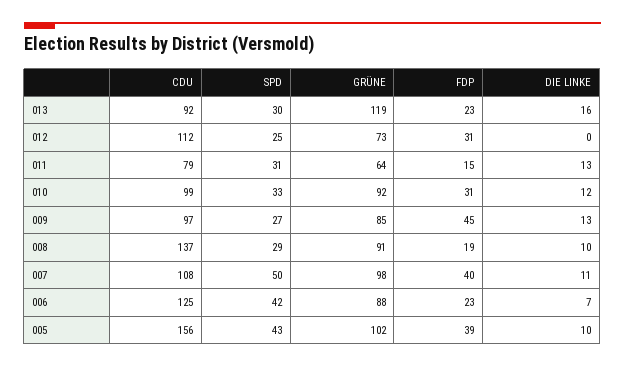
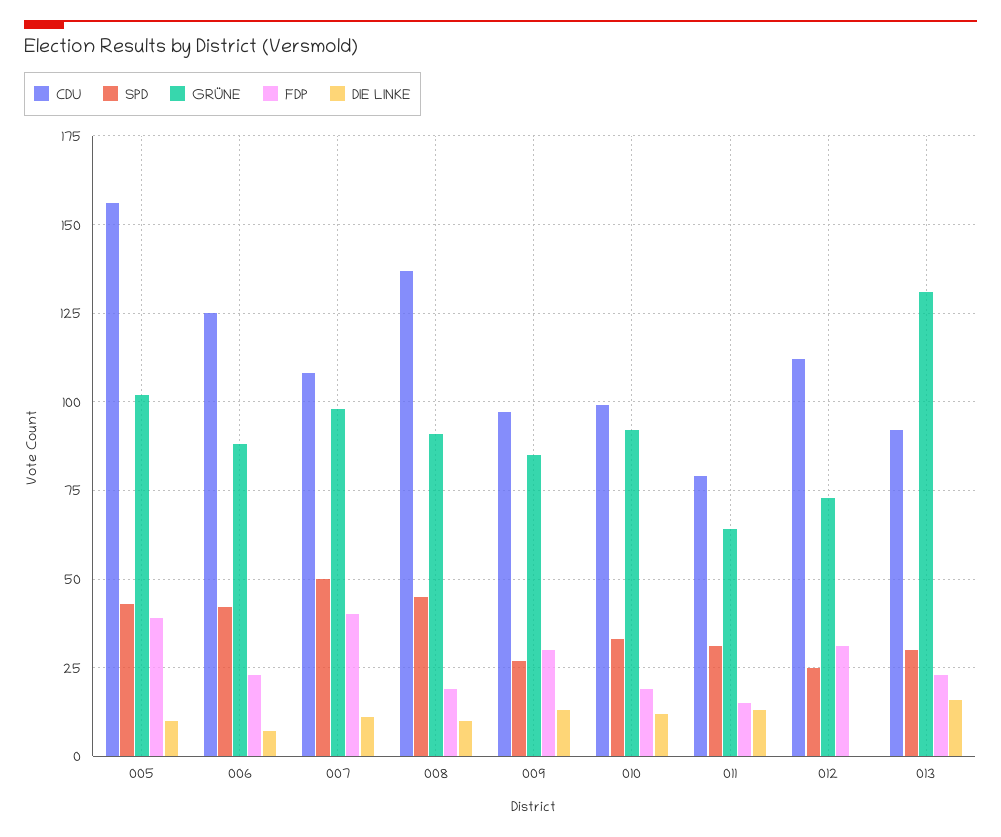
  {
    "CDU": {
      "013": 92,
      "012": 112,
      "011": 79,
      "010": 99,
      "009": 97,
      "008": 137,
      "007": 108,
      "006": 125,
      "005": 156
    },
    "SPD": {
      "013": 30,
      "012": 25,
      "011": 31,
      "010": 33,
      "009": 27,
-     "008": 29,
+     "008": 45,
      "007": 50,
      "006": 42,
      "005": 43
    },
    "GRÜNE": {
-     "013": 119,
+     "013": 130,
      "012": 73,
      "011": 64,
      "010": 92,
      "009": 85,
      "008": 91,
      "007": 98,
      "006": 88,
      "005": 102
    },
    "FDP": {
      "013": 23,
      "012": 31,
      "011": 15,
-     "010": 31,
+     "010": 20,
-     "009": 45,
+     "009": 30,
      "008": 19,
      "007": 40,
      "006": 23,
      "005": 39
    },
    "DIE LINKE": {
      "013": 16,
      "012": 0,
      "011": 13,
      "010": 12,
      "009": 13,
      "008": 10,
      "007": 11,
      "006": 7,
      "005": 10
    }
  }

